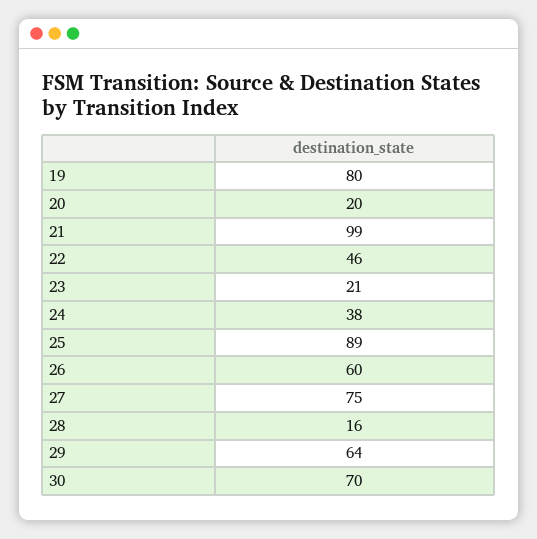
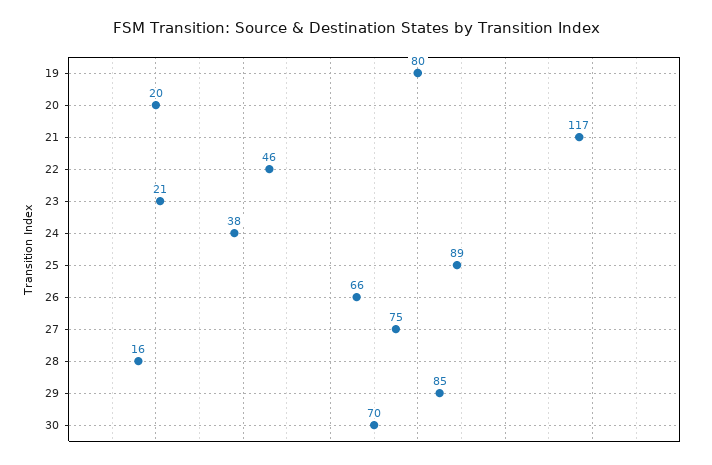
  {
    "19": 80,
    "20": 20,
-   "21": 99,
+   "21": 117,
    "22": 46,
    "23": 21,
    "24": 38,
    "25": 89,
-   "26": 60,
+   "26": 66,
    "27": 75,
    "28": 16,
-   "29": 64,
+   "29": 85,
    "30": 70
  }

